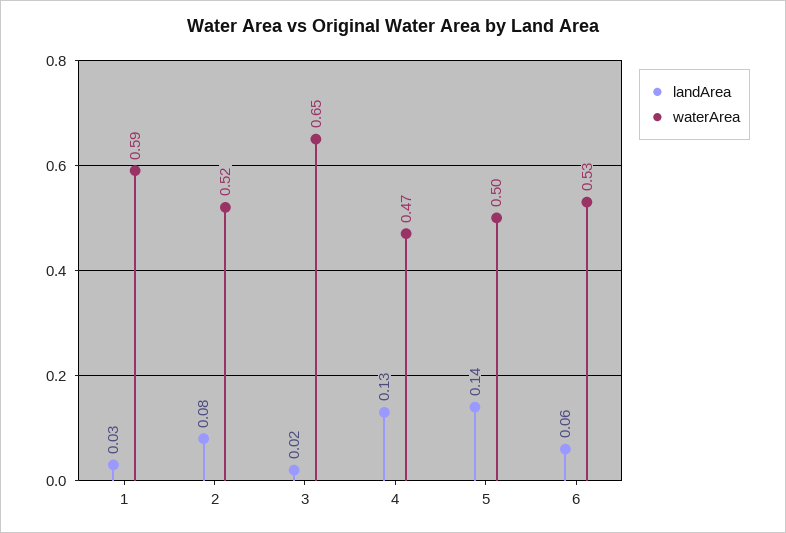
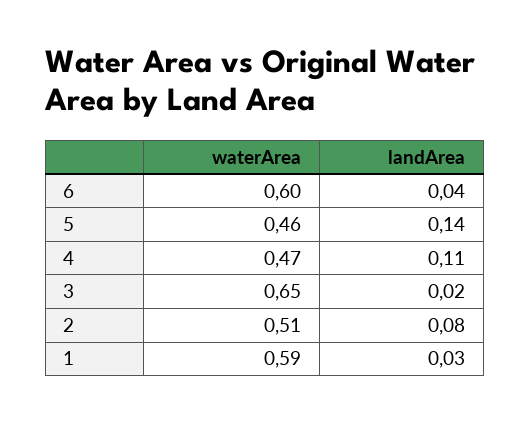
  {
    "landArea": {
      "1": 0.03,
      "2": 0.08,
      "3": 0.02,
-     "4": 0.13,
+     "4": 0.11,
      "5": 0.14,
-     "6": 0.06
+     "6": 0.04
    },
    "waterArea": {
      "1": 0.59,
-     "2": 0.52,
+     "2": 0.51,
      "3": 0.65,
      "4": 0.47,
-     "5": 0.5,
+     "5": 0.46,
-     "6": 0.53
+     "6": 0.6
    }
  }

